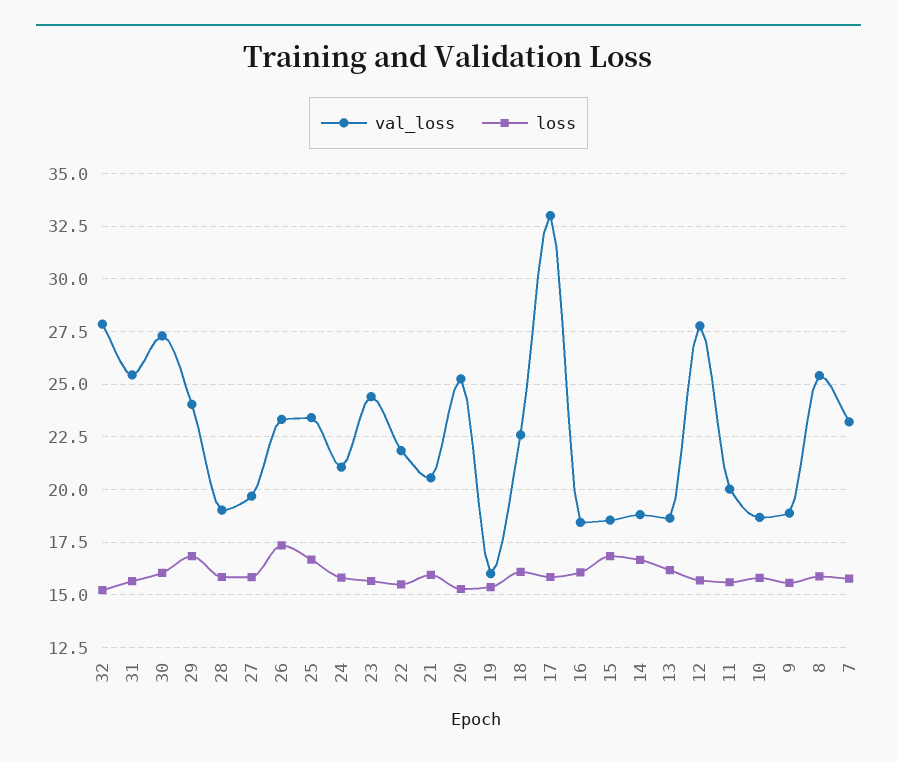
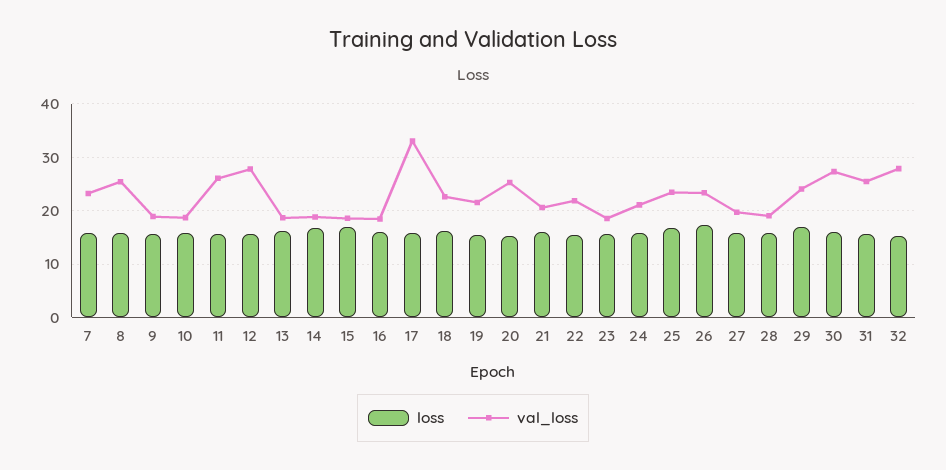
  {
    "val_loss": {
      "32": 28,
      "31": 25.5,
      "30": 27.5,
      "29": 24,
      "28": 19,
      "27": 19.5,
      "26": 23.5,
      "25": 23.5,
      "24": 21,
-     "23": 24.5,
+     "23": 18,
      "22": 22,
      "21": 20.5,
      "20": 25.5,
-     "19": 16,
+     "19": 22,
      "18": 22.5,
      "17": 33,
      "16": 18.5,
      "15": 18.5,
      "14": 19,
      "13": 18.5,
      "12": 28,
-     "11": 20,
+     "11": 26,
      "10": 18.5,
      "9": 19,
      "8": 25.5,
      "7": 23
    },
    "loss": {
      "32": 15,
      "31": 15.5,
      "30": 16,
      "29": 17,
      "28": 16,
      "27": 16,
      "26": 17.5,
      "25": 16.5,
      "24": 16,
      "23": 15.5,
      "22": 15.5,
      "21": 16,
      "20": 15.5,
      "19": 15.5,
      "18": 16,
      "17": 16,
      "16": 16,
      "15": 17,
      "14": 16.5,
      "13": 16,
      "12": 15.5,
      "11": 15.5,
      "10": 16,
      "9": 15.5,
      "8": 16,
      "7": 16
    }
  }

